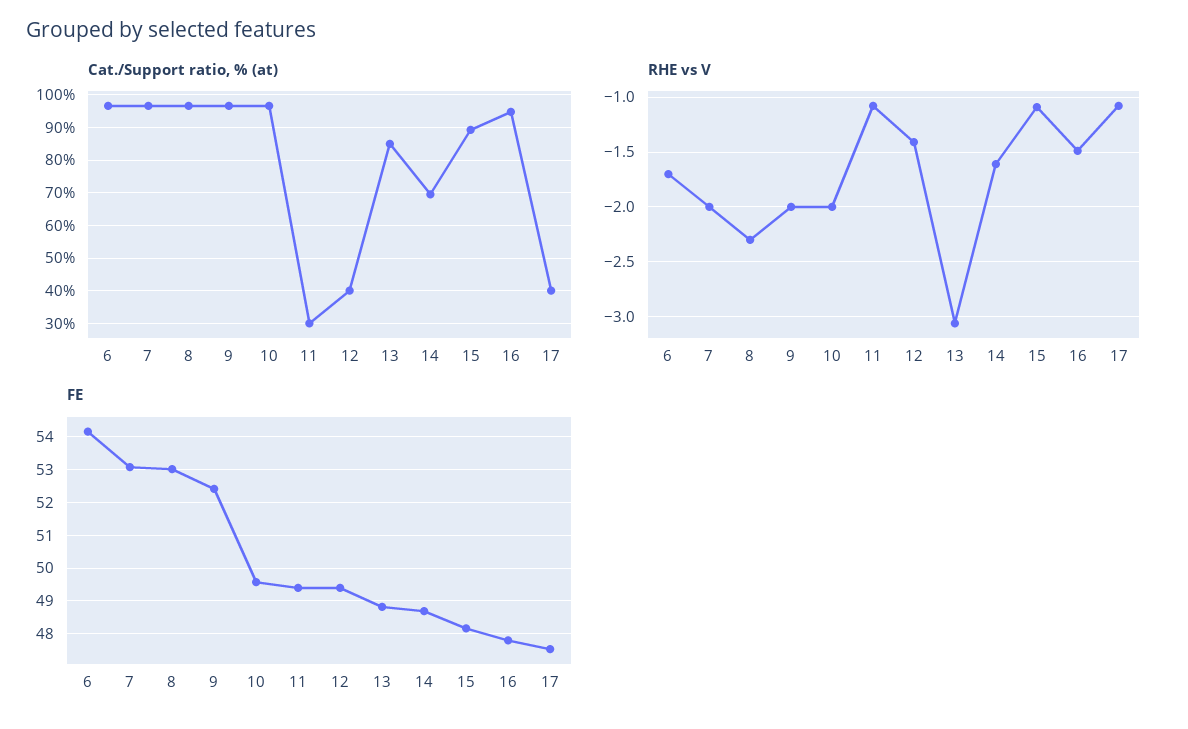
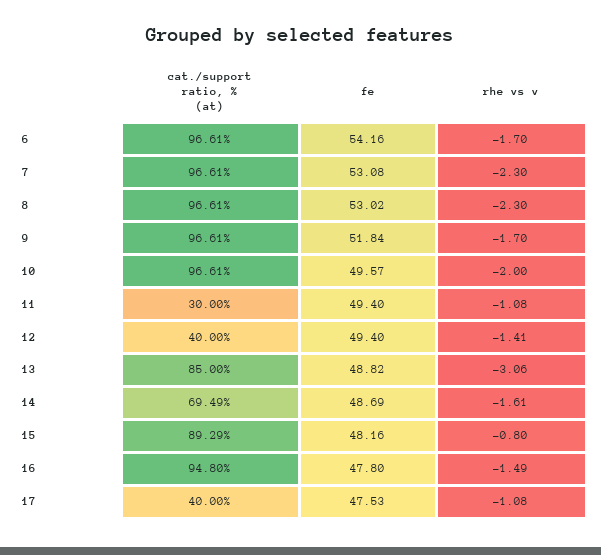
  {
    "Cat./Support ratio, % (at)": {
      "6": 96.61,
      "7": 96.61,
      "8": 96.61,
      "9": 96.61,
      "10": 96.61,
      "11": 30,
      "12": 40,
      "13": 85,
      "14": 69.49,
      "15": 89.29,
      "16": 94.8,
      "17": 40
    },
    "RHE vs V": {
      "6": -1.7,
-     "7": -2,
+     "7": -2.3,
      "8": -2.3,
-     "9": -2,
+     "9": -1.7,
      "10": -2,
      "11": -1.08,
      "12": -1.41,
      "13": -3.06,
      "14": -1.61,
-     "15": -1.1,
+     "15": -0.8,
      "16": -1.49,
      "17": -1.08
    },
    "FE": {
      "6": 54.16,
      "7": 53.08,
      "8": 53.02,
-     "9": 52.4,
+     "9": 51.84,
      "10": 49.57,
      "11": 49.4,
      "12": 49.4,
      "13": 48.82,
      "14": 48.69,
      "15": 48.16,
      "16": 47.8,
      "17": 47.53
    }
  }

